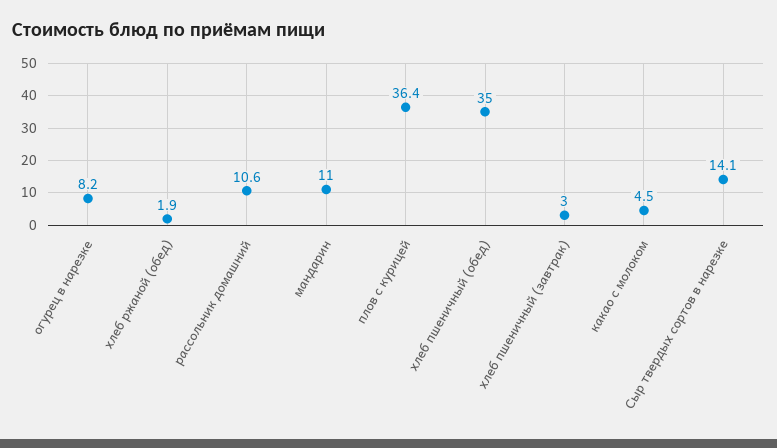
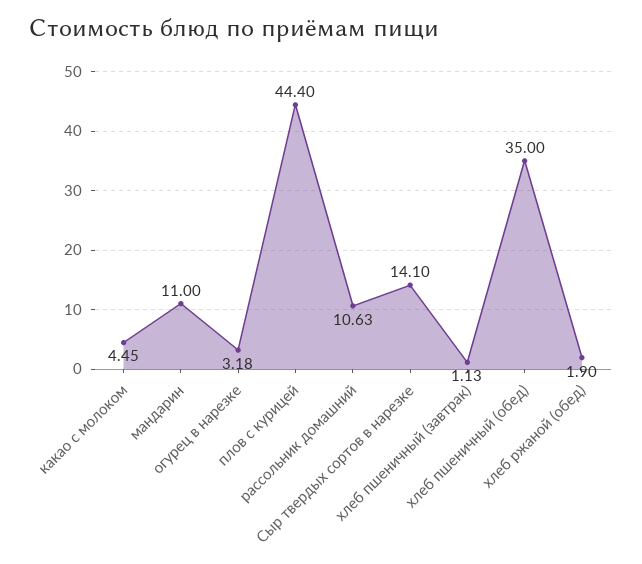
  {
-   "огурец в нарезке": 8.2,
+   "огурец в нарезке": 3.18,
    "хлеб ржаной (обед)": 1.9,
    "рассольник домашний": 10.63,
    "мандарин": 11,
-   "плов с курицей": 36.4,
+   "плов с курицей": 44.4,
    "хлеб пшеничный (обед)": 35,
-   "хлеб пшеничный (завтрак)": 3,
+   "хлеб пшеничный (завтрак)": 1.13,
    "какао с молоком": 4.45,
    "Сыр твердых сортов в нарезке": 14.1
  }

